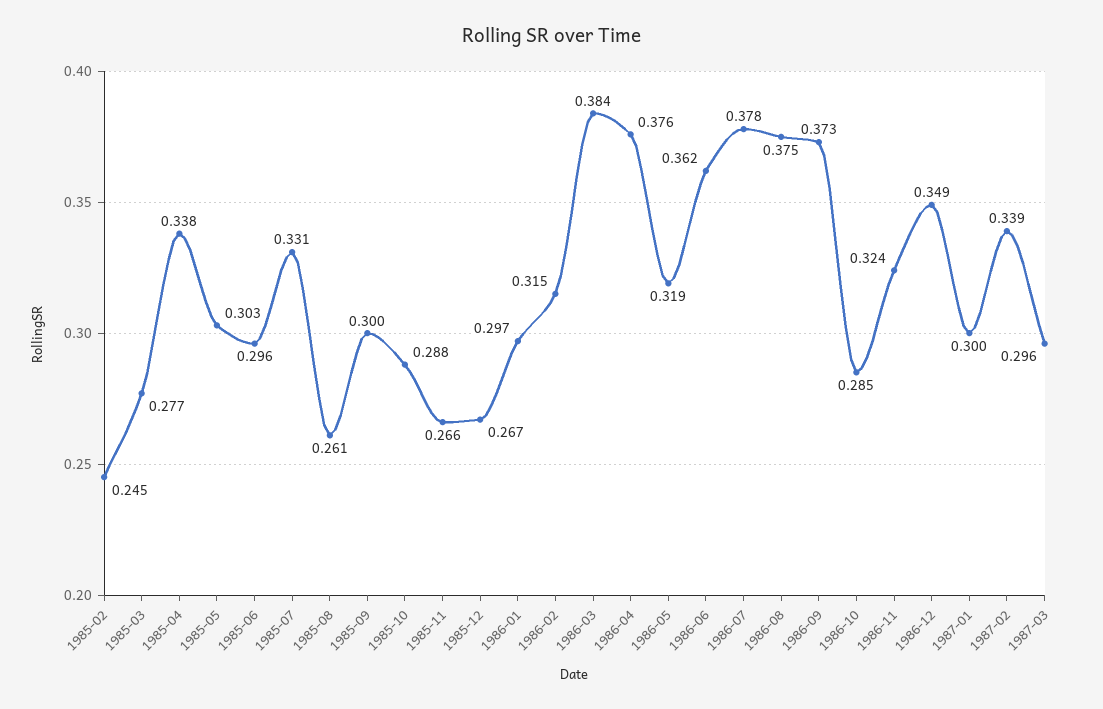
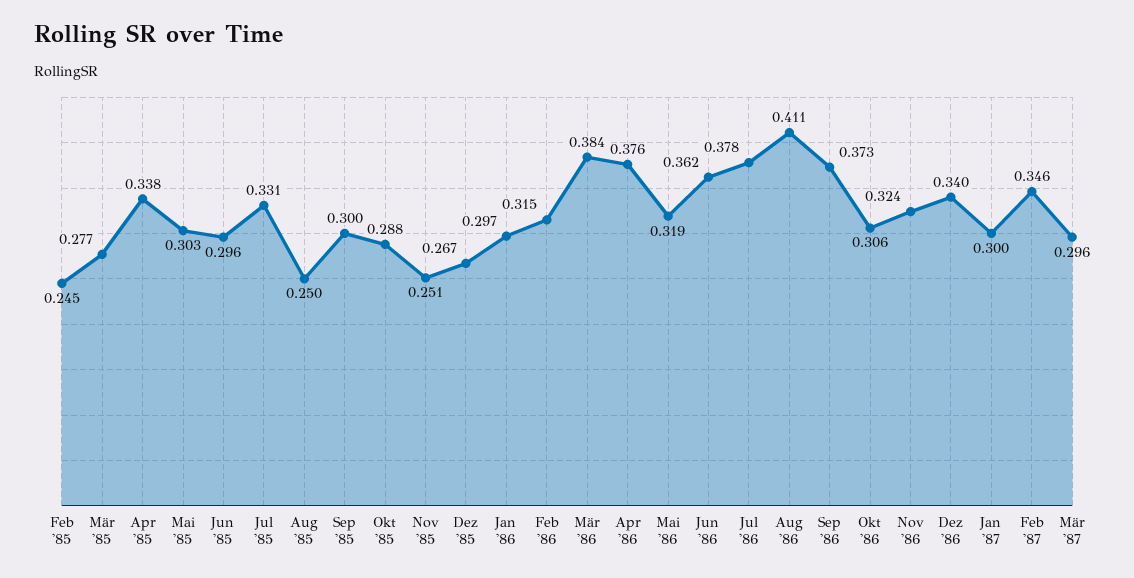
  {
    "1985-02": 0.245,
    "1985-03": 0.277,
    "1985-04": 0.338,
    "1985-05": 0.303,
    "1985-06": 0.296,
    "1985-07": 0.331,
-   "1985-08": 0.261,
+   "1985-08": 0.25,
    "1985-09": 0.3,
    "1985-10": 0.288,
-   "1985-11": 0.266,
+   "1985-11": 0.251,
    "1985-12": 0.267,
    "1986-01": 0.297,
    "1986-02": 0.315,
    "1986-03": 0.384,
    "1986-04": 0.376,
    "1986-05": 0.319,
    "1986-06": 0.362,
    "1986-07": 0.378,
-   "1986-08": 0.375,
+   "1986-08": 0.411,
    "1986-09": 0.373,
-   "1986-10": 0.285,
+   "1986-10": 0.306,
    "1986-11": 0.324,
-   "1986-12": 0.349,
+   "1986-12": 0.34,
    "1987-01": 0.3,
-   "1987-02": 0.339,
+   "1987-02": 0.346,
    "1987-03": 0.296
  }

